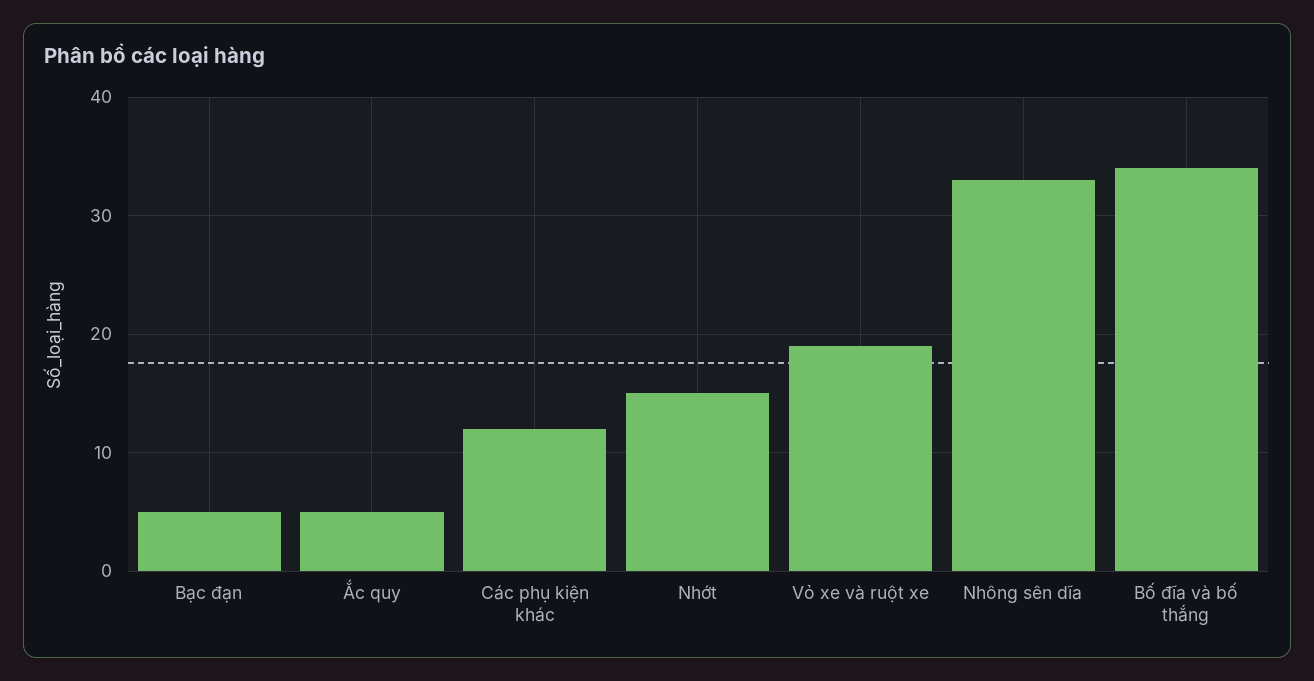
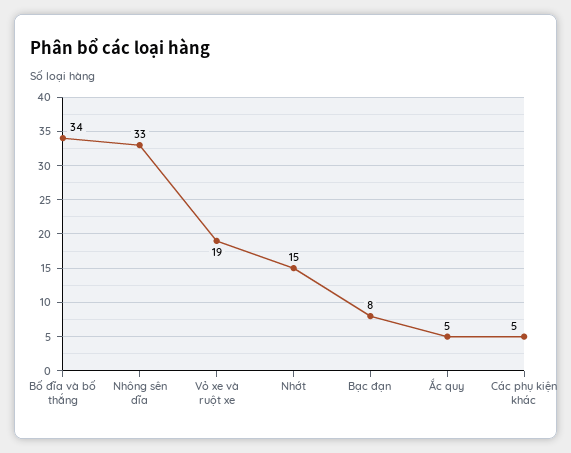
  {
-   "Bạc đạn": 5,
+   "Bạc đạn": 8,
    "Ắc quy": 5,
-   "Các phụ kiện khác": 12,
+   "Các phụ kiện khác": 5,
    "Nhớt": 15,
    "Vỏ xe và ruột xe": 19,
    "Nhông sên dĩa": 33,
    "Bố đĩa và bố thắng": 34
  }

